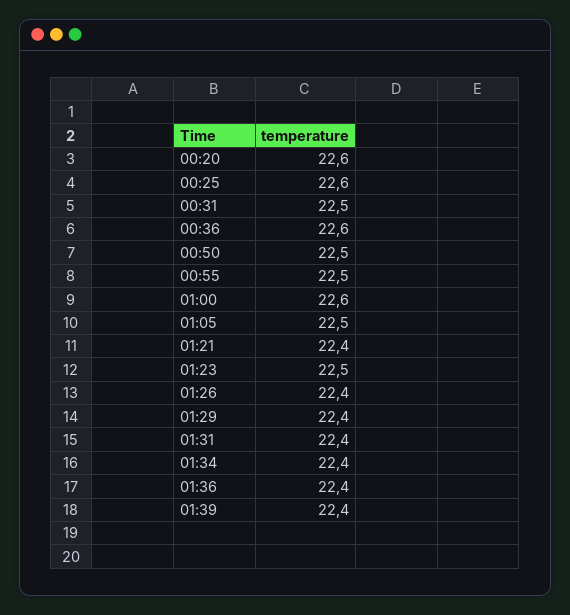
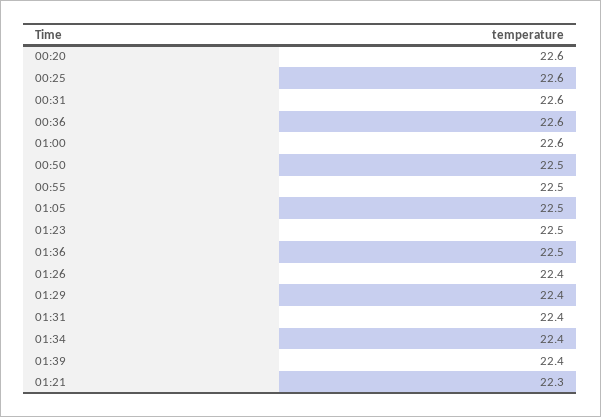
  {
    "00:20": 22.6,
    "00:25": 22.6,
-   "00:31": 22.5,
+   "00:31": 22.6,
    "00:36": 22.6,
    "00:50": 22.5,
    "00:55": 22.5,
    "01:00": 22.6,
    "01:05": 22.5,
-   "01:21": 22.4,
+   "01:21": 22.3,
    "01:23": 22.5,
    "01:26": 22.4,
    "01:29": 22.4,
    "01:31": 22.4,
    "01:34": 22.4,
-   "01:36": 22.4,
+   "01:36": 22.5,
    "01:39": 22.4
  }

